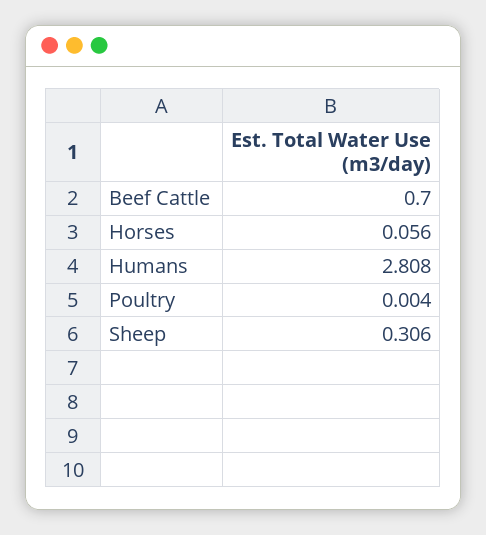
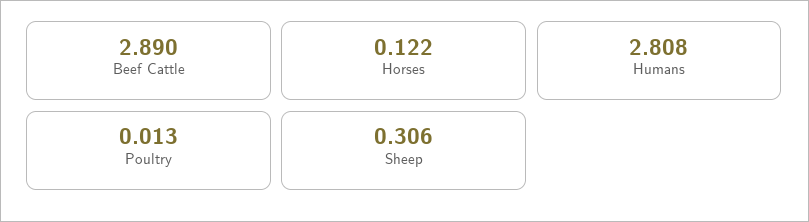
  {
-   "Beef Cattle": 0.7,
+   "Beef Cattle": 2.89,
-   "Horses": 0.056,
+   "Horses": 0.122,
    "Humans": 2.808,
-   "Poultry": 0.004,
+   "Poultry": 0.013,
    "Sheep": 0.306
  }

